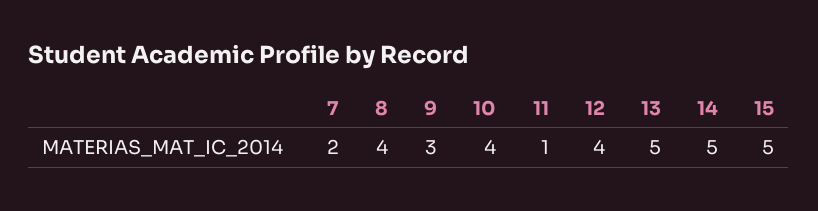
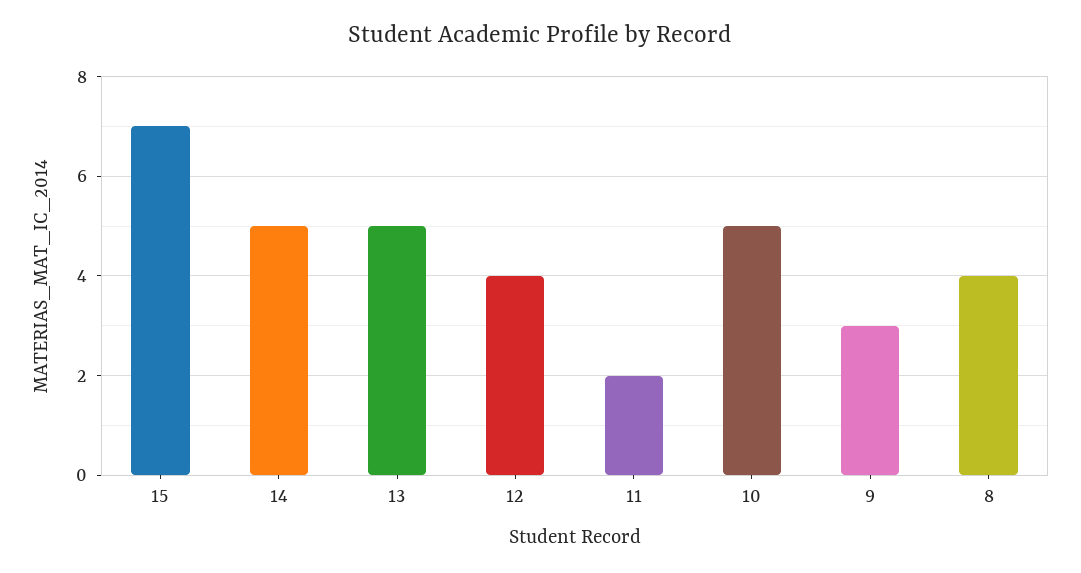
  {
-   "7": 2,
    "8": 4,
    "9": 3,
-   "10": 4,
+   "10": 5,
-   "11": 1,
+   "11": 2,
    "12": 4,
    "13": 5,
    "14": 5,
-   "15": 5
+   "15": 7
  }

